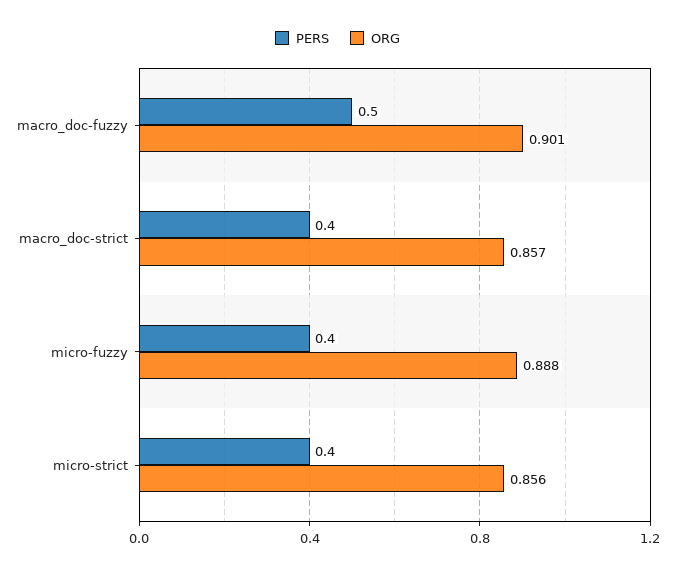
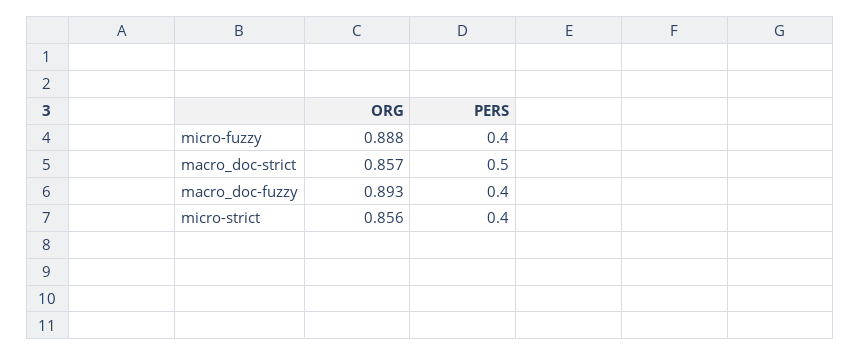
  {
    "PERS": {
-     "macro_doc-fuzzy": 0.5,
+     "macro_doc-fuzzy": 0.4,
-     "macro_doc-strict": 0.4,
+     "macro_doc-strict": 0.5,
      "micro-fuzzy": 0.4,
      "micro-strict": 0.4
    },
    "ORG": {
-     "macro_doc-fuzzy": 0.901,
+     "macro_doc-fuzzy": 0.893,
      "macro_doc-strict": 0.857,
      "micro-fuzzy": 0.888,
      "micro-strict": 0.856
    }
  }

